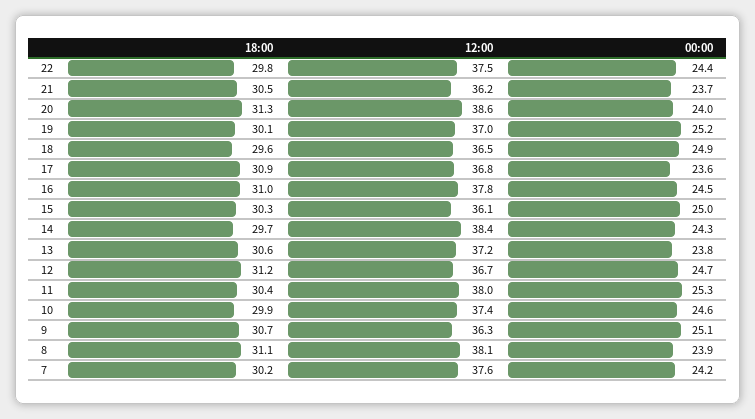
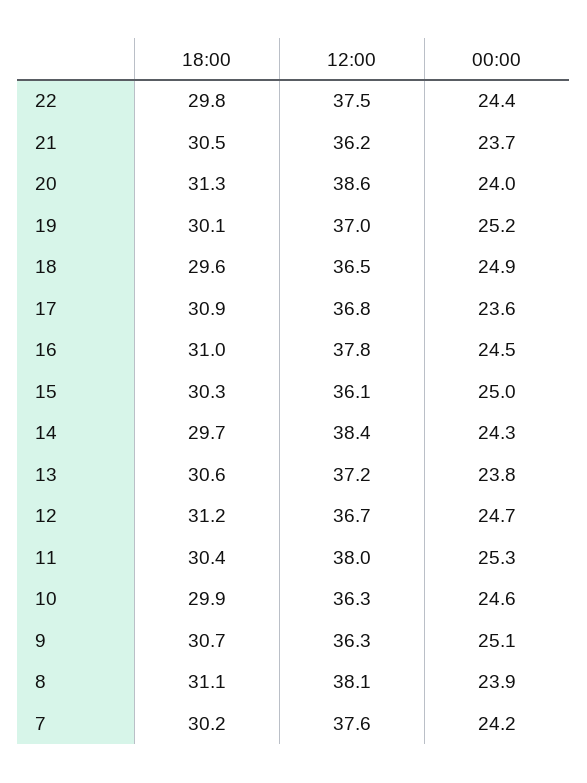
  {
    "18:00": {
      "22": 29.8,
      "21": 30.5,
      "20": 31.3,
      "19": 30.1,
      "18": 29.6,
      "17": 30.9,
      "16": 31,
      "15": 30.3,
      "14": 29.7,
      "13": 30.6,
      "12": 31.2,
      "11": 30.4,
      "10": 29.9,
      "9": 30.7,
      "8": 31.1,
      "7": 30.2
    },
    "12:00": {
      "22": 37.5,
      "21": 36.2,
      "20": 38.6,
      "19": 37,
      "18": 36.5,
      "17": 36.8,
      "16": 37.8,
      "15": 36.1,
      "14": 38.4,
      "13": 37.2,
      "12": 36.7,
      "11": 38,
-     "10": 37.4,
+     "10": 36.3,
      "9": 36.3,
      "8": 38.1,
      "7": 37.6
    },
    "00:00": {
      "22": 24.4,
      "21": 23.7,
      "20": 24,
      "19": 25.2,
      "18": 24.9,
      "17": 23.6,
      "16": 24.5,
      "15": 25,
      "14": 24.3,
      "13": 23.8,
      "12": 24.7,
      "11": 25.3,
      "10": 24.6,
      "9": 25.1,
      "8": 23.9,
      "7": 24.2
    }
  }

